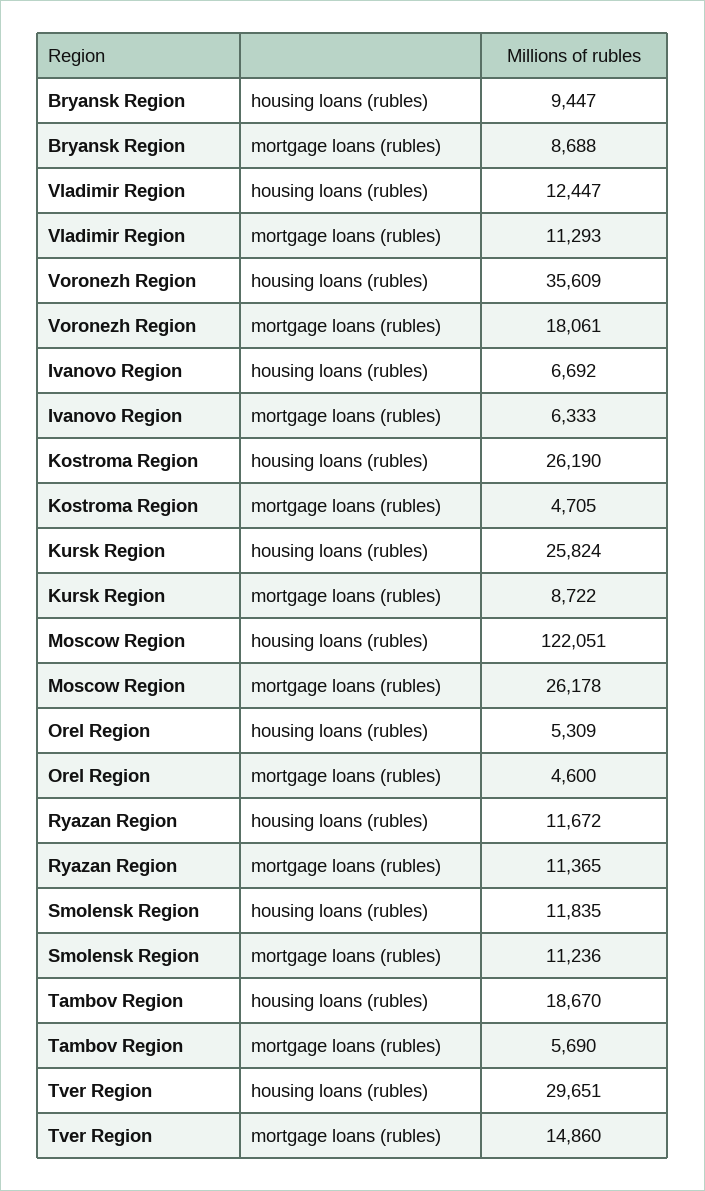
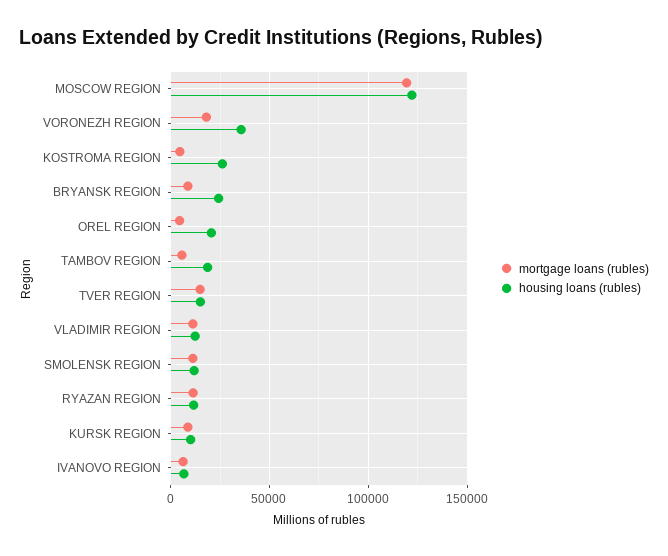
  {
    "housing loans (rubles)": {
-     "Bryansk Region": 9447,
+     "Bryansk Region": 25000,
      "Vladimir Region": 12447,
      "Voronezh Region": 35609,
      "Ivanovo Region": 6692,
      "Kostroma Region": 26190,
-     "Kursk Region": 25824,
+     "Kursk Region": 10000,
      "Moscow Region": 122051,
-     "Orel Region": 5309,
+     "Orel Region": 20000,
      "Ryazan Region": 11672,
      "Smolensk Region": 11835,
      "Tambov Region": 18670,
-     "Tver Region": 29651
+     "Tver Region": 15000
    },
    "mortgage loans (rubles)": {
      "Bryansk Region": 8688,
      "Vladimir Region": 11293,
      "Voronezh Region": 18061,
      "Ivanovo Region": 6333,
      "Kostroma Region": 4705,
      "Kursk Region": 8722,
-     "Moscow Region": 26178,
+     "Moscow Region": 120000,
      "Orel Region": 4600,
      "Ryazan Region": 11365,
      "Smolensk Region": 11236,
      "Tambov Region": 5690,
      "Tver Region": 14860
    }
  }

